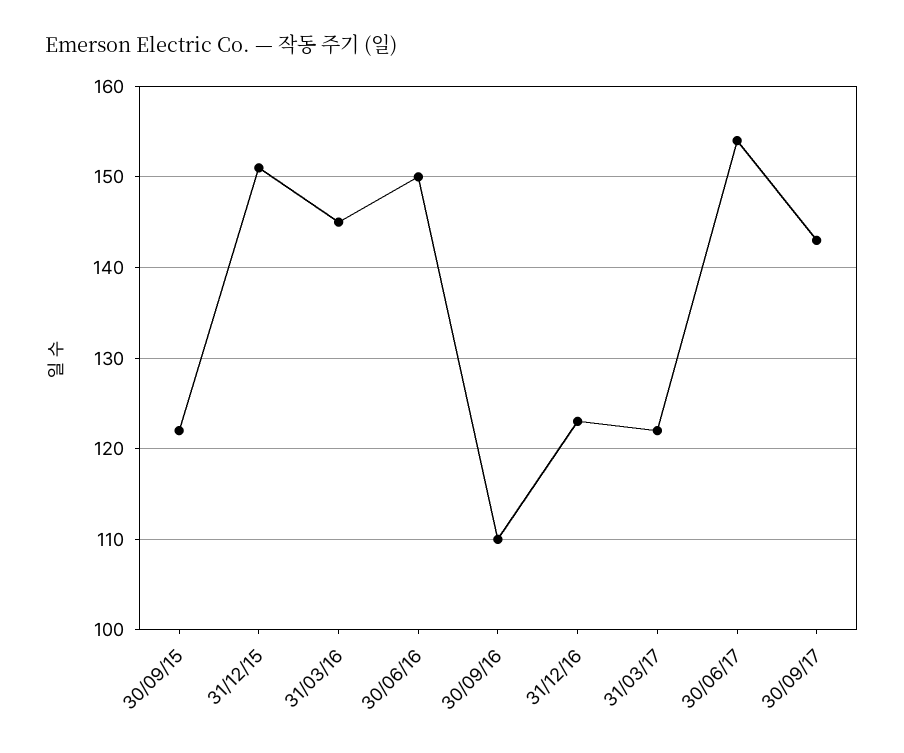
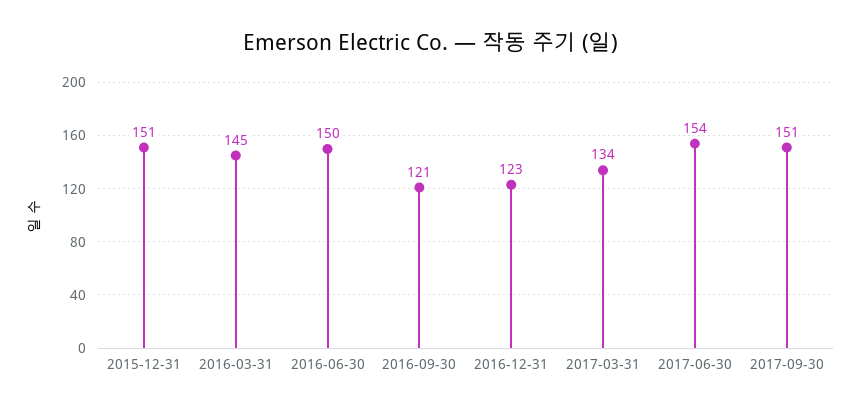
  {
-   "30/09/15": 122,
    "31/12/15": 151,
    "31/03/16": 145,
    "30/06/16": 150,
-   "30/09/16": 110,
+   "30/09/16": 121,
    "31/12/16": 123,
-   "31/03/17": 122,
+   "31/03/17": 134,
    "30/06/17": 154,
-   "30/09/17": 143
+   "30/09/17": 151
  }

